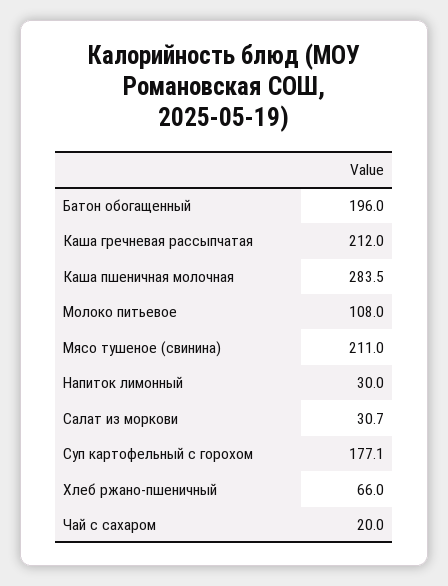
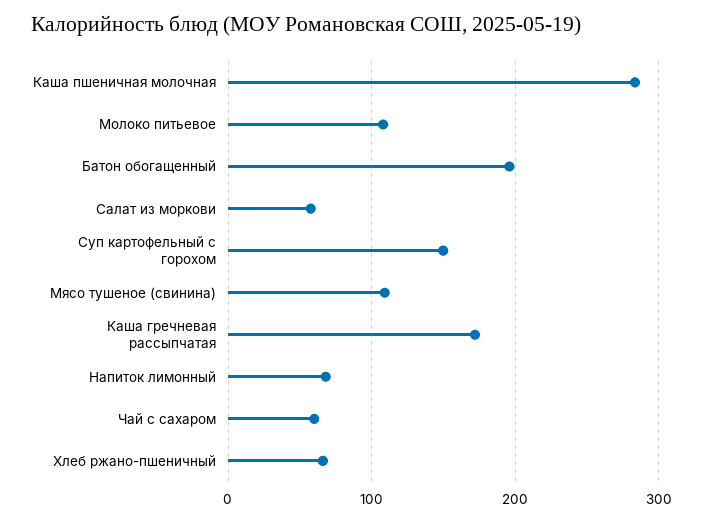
  {
    "Батон обогащенный": 196,
-   "Каша гречневая рассыпчатая": 212,
+   "Каша гречневая рассыпчатая": 170,
    "Каша пшеничная молочная": 283.5,
    "Молоко питьевое": 108,
-   "Мясо тушеное (свинина)": 211,
+   "Мясо тушеное (свинина)": 110,
-   "Напиток лимонный": 30,
+   "Напиток лимонный": 70,
-   "Салат из моркови": 30.7,
+   "Салат из моркови": 60,
-   "Суп картофельный с горохом": 177.1,
+   "Суп картофельный с горохом": 150,
    "Хлеб ржано-пшеничный": 66,
-   "Чай с сахаром": 20
+   "Чай с сахаром": 60
  }

